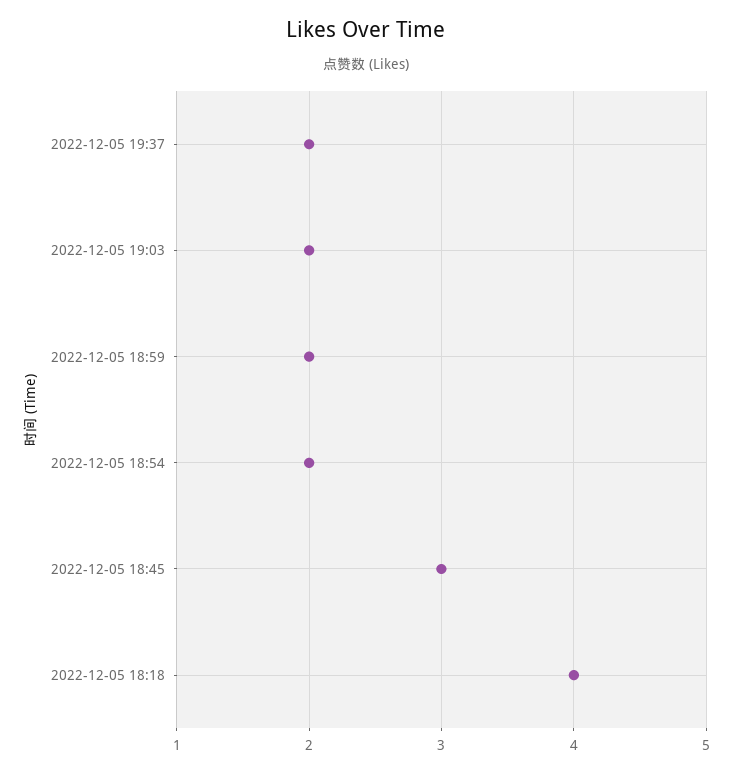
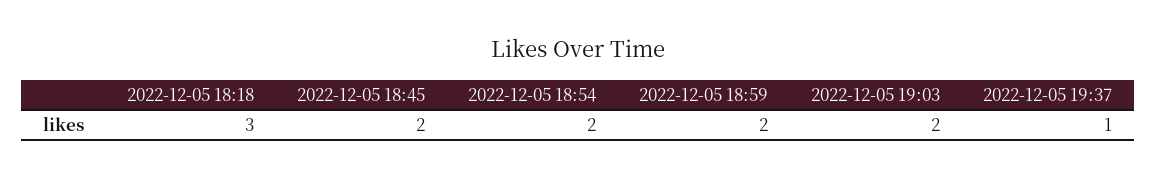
  {
-   "2022-12-05 19:37": 2,
+   "2022-12-05 19:37": 1,
    "2022-12-05 19:03": 2,
    "2022-12-05 18:59": 2,
    "2022-12-05 18:54": 2,
-   "2022-12-05 18:45": 3,
+   "2022-12-05 18:45": 2,
-   "2022-12-05 18:18": 4
+   "2022-12-05 18:18": 3
  }

